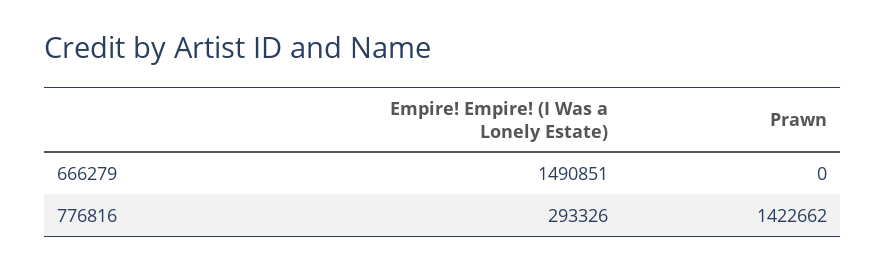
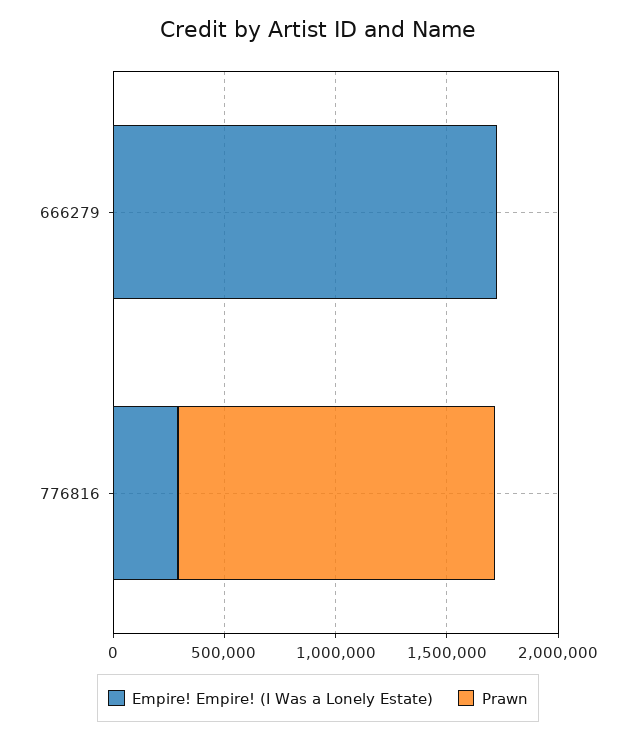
  {
    "Empire! Empire! (I Was a Lonely Estate)": {
-     "666279": 1490851,
+     "666279": 1700000,
      "776816": 293326
    },
    "Prawn": {
      "666279": 0,
      "776816": 1422662
    }
  }

